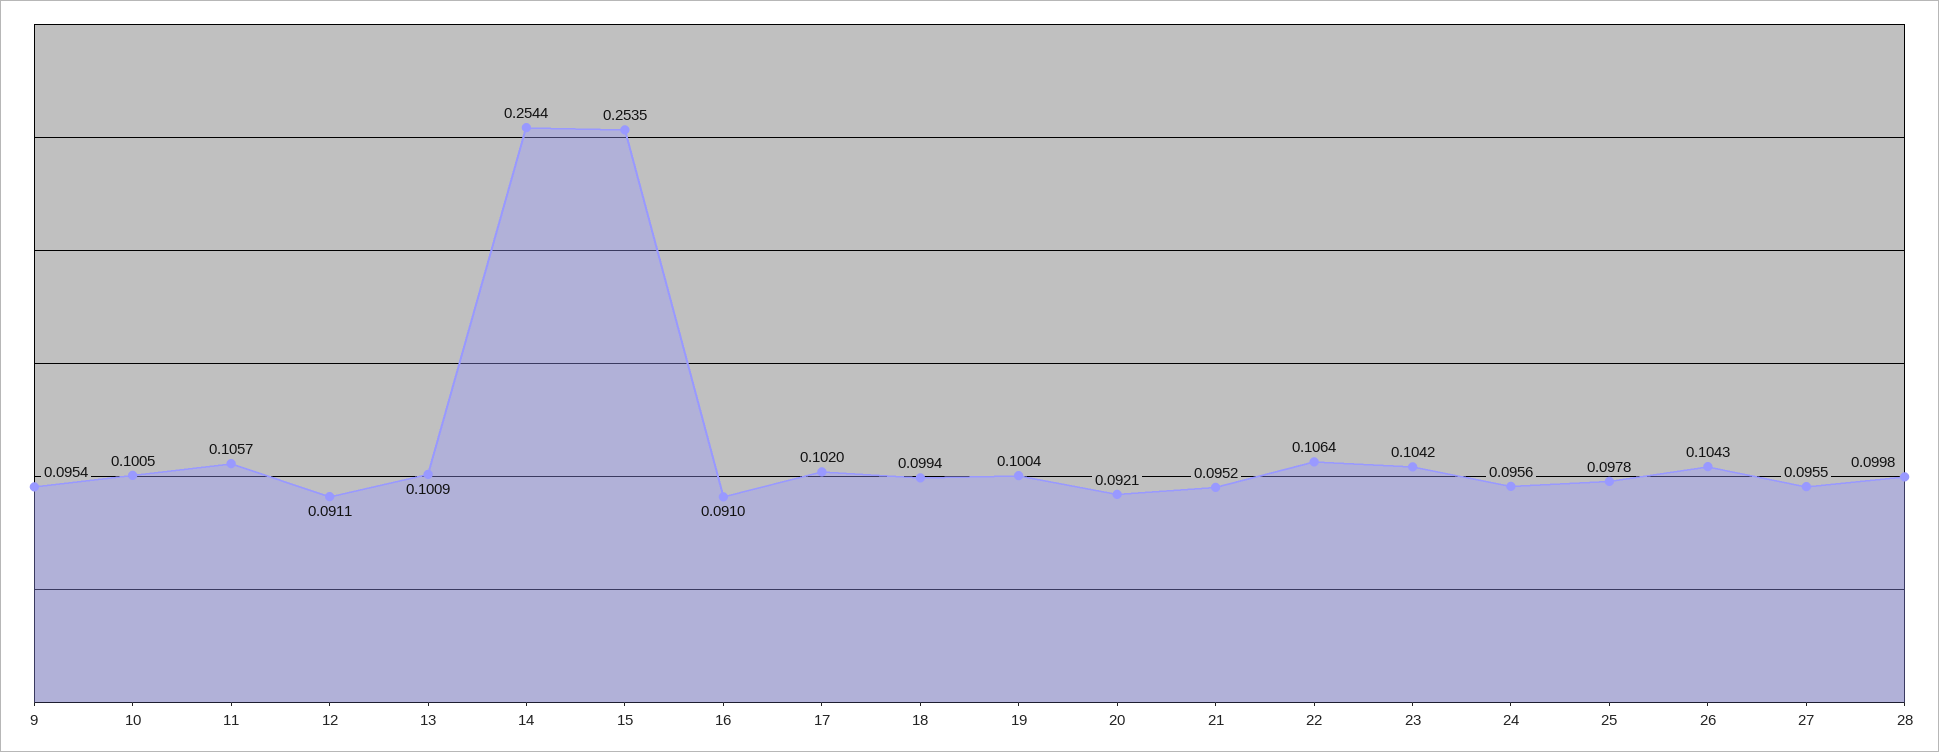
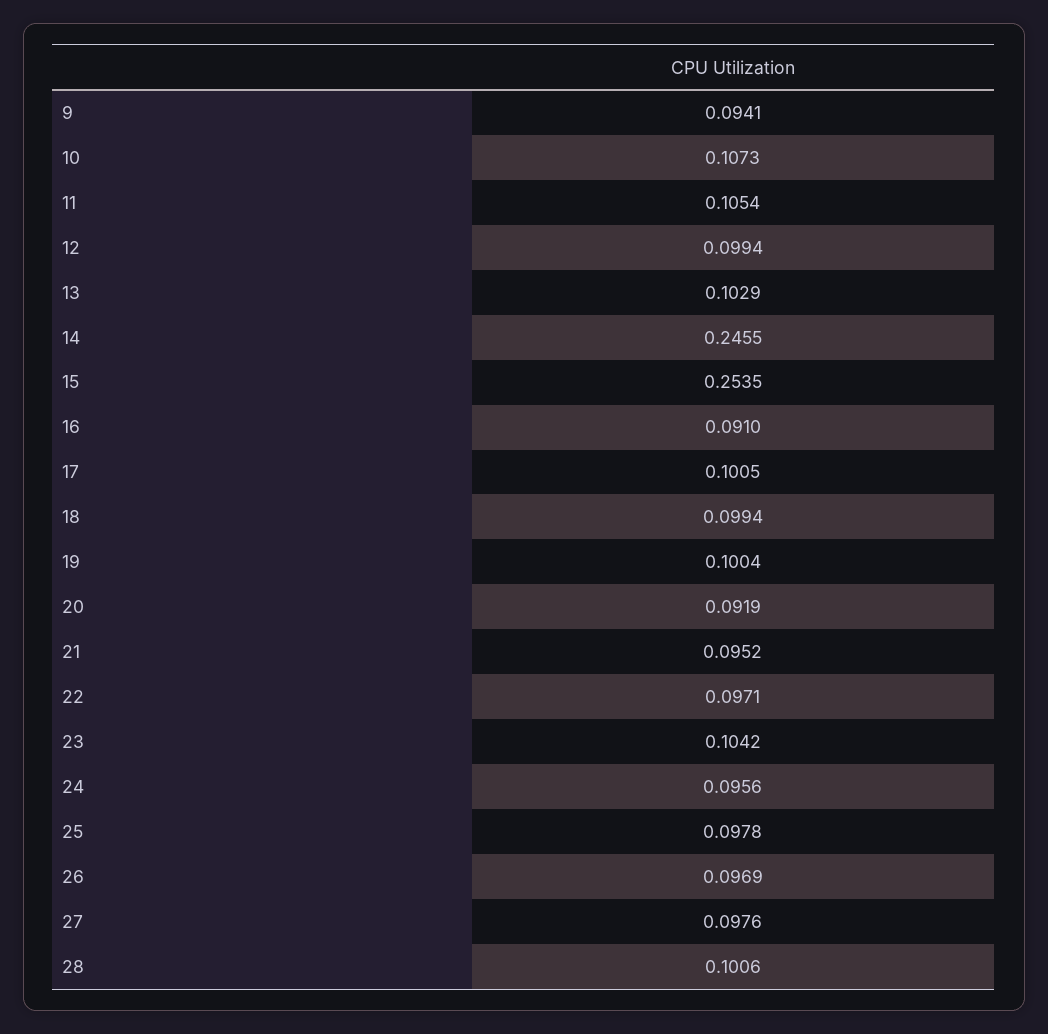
  {
-   "9": 0.0954,
+   "9": 0.0941,
-   "10": 0.1005,
+   "10": 0.1073,
-   "11": 0.1057,
+   "11": 0.1054,
-   "12": 0.0911,
+   "12": 0.0994,
-   "13": 0.1009,
+   "13": 0.1029,
-   "14": 0.2544,
+   "14": 0.2455,
    "15": 0.2535,
    "16": 0.091,
-   "17": 0.102,
+   "17": 0.1005,
    "18": 0.0994,
    "19": 0.1004,
-   "20": 0.0921,
+   "20": 0.0919,
    "21": 0.0952,
-   "22": 0.1064,
+   "22": 0.0971,
    "23": 0.1042,
    "24": 0.0956,
    "25": 0.0978,
-   "26": 0.1043,
+   "26": 0.0969,
-   "27": 0.0955,
+   "27": 0.0976,
-   "28": 0.0998
+   "28": 0.1006
  }

